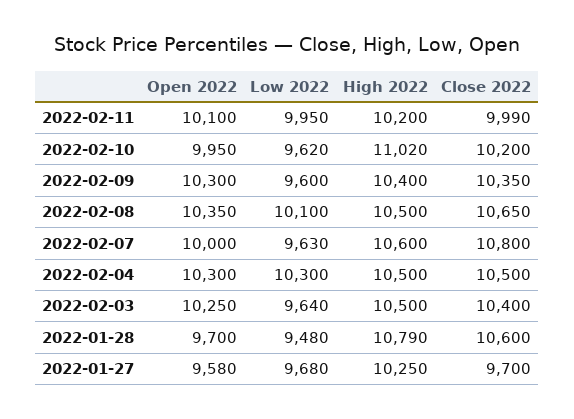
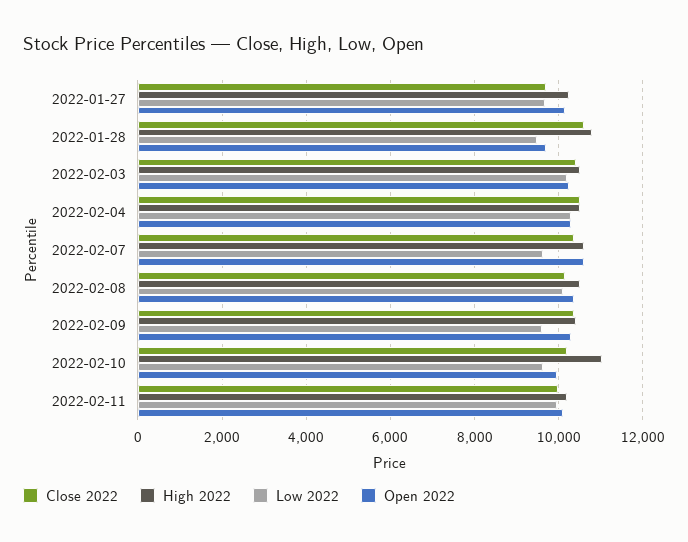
  {
    "Open 2022": {
      "2022-02-11": 10100,
      "2022-02-10": 9950,
      "2022-02-09": 10300,
      "2022-02-08": 10350,
-     "2022-02-07": 10000,
+     "2022-02-07": 10600,
      "2022-02-04": 10300,
      "2022-02-03": 10250,
      "2022-01-28": 9700,
-     "2022-01-27": 9580
+     "2022-01-27": 10200
    },
    "Low 2022": {
      "2022-02-11": 9950,
      "2022-02-10": 9620,
      "2022-02-09": 9600,
      "2022-02-08": 10100,
      "2022-02-07": 9630,
      "2022-02-04": 10300,
-     "2022-02-03": 9640,
+     "2022-02-03": 10200,
      "2022-01-28": 9480,
      "2022-01-27": 9680
    },
    "High 2022": {
      "2022-02-11": 10200,
      "2022-02-10": 11020,
      "2022-02-09": 10400,
      "2022-02-08": 10500,
      "2022-02-07": 10600,
      "2022-02-04": 10500,
      "2022-02-03": 10500,
      "2022-01-28": 10790,
      "2022-01-27": 10250
    },
    "Close 2022": {
      "2022-02-11": 9990,
      "2022-02-10": 10200,
      "2022-02-09": 10350,
-     "2022-02-08": 10650,
+     "2022-02-08": 10200,
-     "2022-02-07": 10800,
+     "2022-02-07": 10400,
      "2022-02-04": 10500,
      "2022-02-03": 10400,
      "2022-01-28": 10600,
      "2022-01-27": 9700
    }
  }

